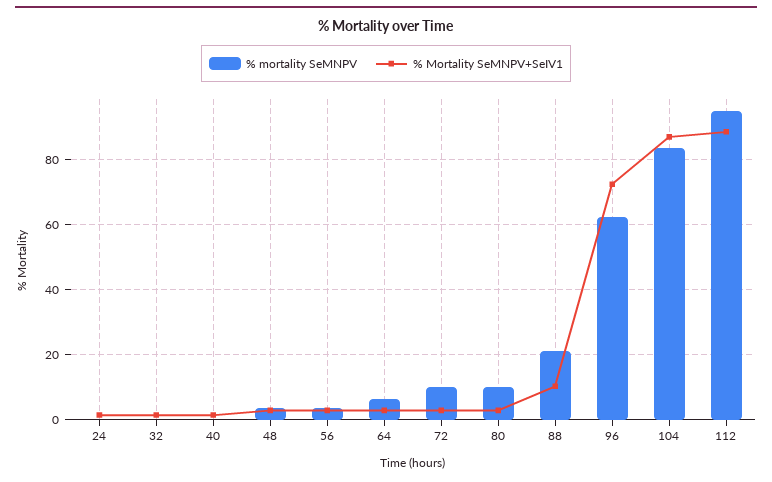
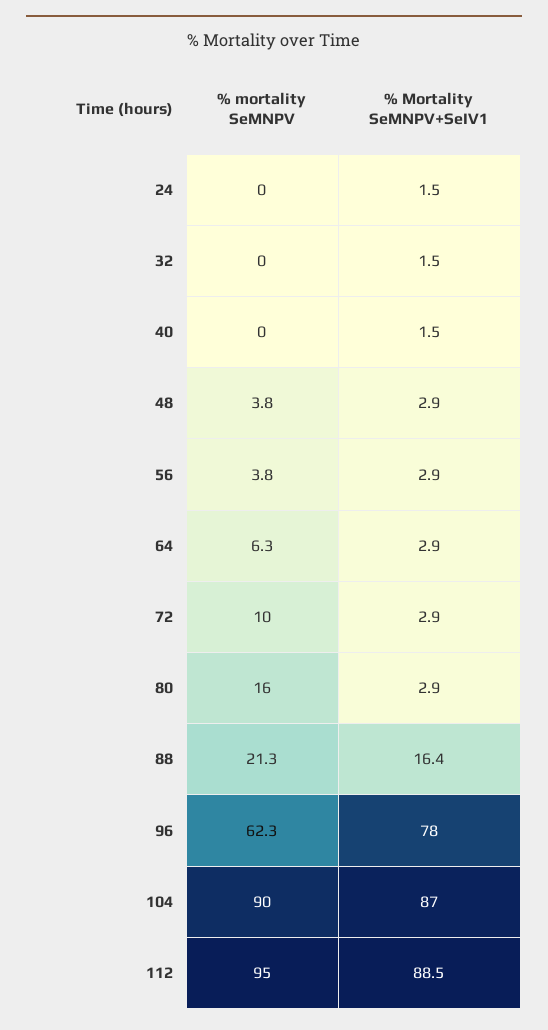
  {
    "% mortality SeMNPV": {
      "24": 0,
      "32": 0,
      "40": 0,
      "48": 3.8,
      "56": 3.8,
      "64": 6.3,
      "72": 10,
-     "80": 10,
+     "80": 16,
      "88": 21.3,
      "96": 62.3,
-     "104": 84,
+     "104": 90,
      "112": 95
    },
    "% Mortality SeMNPV+SeIV1": {
      "24": 1.5,
      "32": 1.5,
      "40": 1.5,
      "48": 2.9,
      "56": 2.9,
      "64": 2.9,
      "72": 2.9,
      "80": 2.9,
-     "88": 10,
+     "88": 16.4,
-     "96": 72,
+     "96": 78,
      "104": 87,
      "112": 88.5
    }
  }

